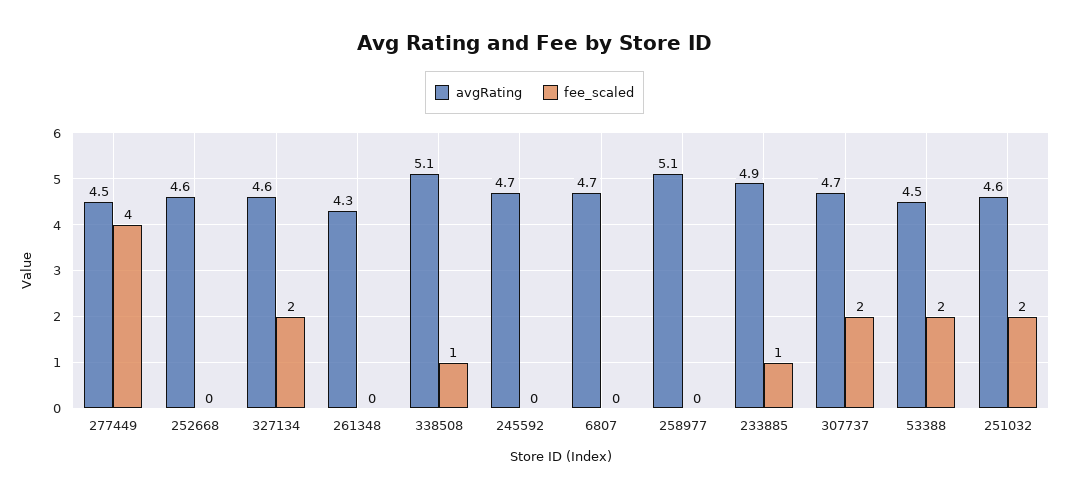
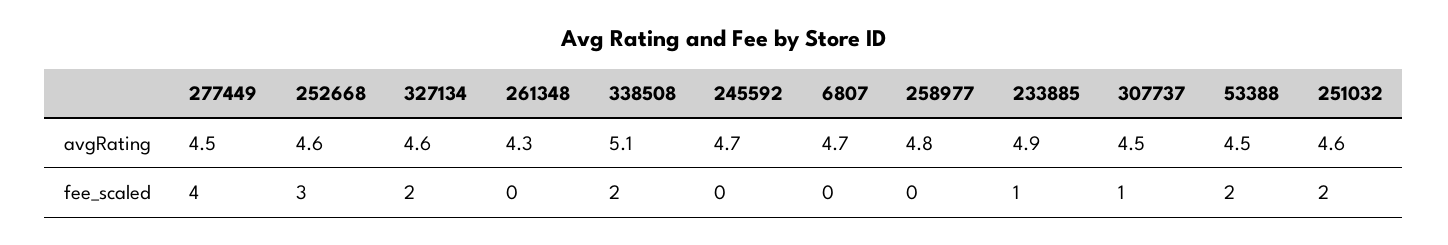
  {
    "avgRating": {
      "277449": 4.5,
      "252668": 4.6,
      "327134": 4.6,
      "261348": 4.3,
      "338508": 5.1,
      "245592": 4.7,
      "6807": 4.7,
-     "258977": 5.1,
+     "258977": 4.8,
      "233885": 4.9,
-     "307737": 4.7,
+     "307737": 4.5,
      "53388": 4.5,
      "251032": 4.6
    },
    "fee_scaled": {
      "277449": 4,
-     "252668": 0,
+     "252668": 3,
      "327134": 2,
      "261348": 0,
-     "338508": 1,
+     "338508": 2,
      "245592": 0,
      "6807": 0,
      "258977": 0,
      "233885": 1,
-     "307737": 2,
+     "307737": 1,
      "53388": 2,
      "251032": 2
    }
  }

